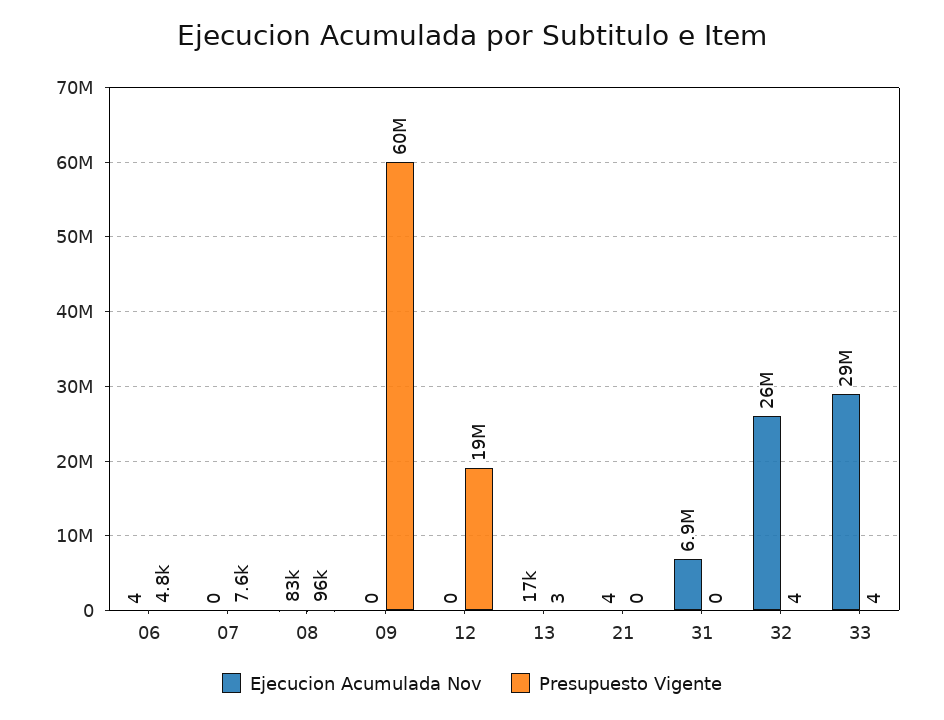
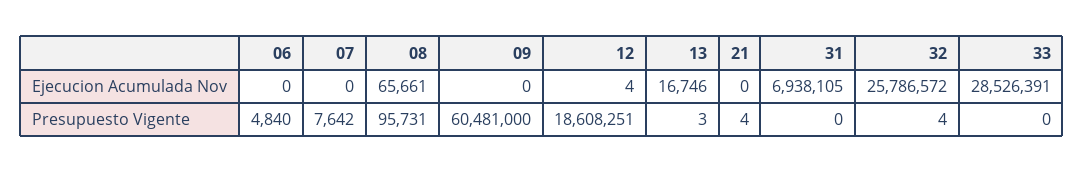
  {
    "Ejecucion Acumulada Nov": {
-     "06": 4,
+     "06": 0,
      "07": 0,
-     "08": 83000,
+     "08": 65661,
      "09": 0,
-     "12": 0,
+     "12": 4,
      "13": 16746,
-     "21": 4,
+     "21": 0,
      "31": 6938105,
      "32": 25786572,
      "33": 28526391
    },
    "Presupuesto Vigente": {
      "06": 4840,
      "07": 7642,
      "08": 95731,
      "09": 60481000,
      "12": 18608251,
      "13": 3,
-     "21": 0,
+     "21": 4,
      "31": 0,
      "32": 4,
-     "33": 4
+     "33": 0
    }
  }

